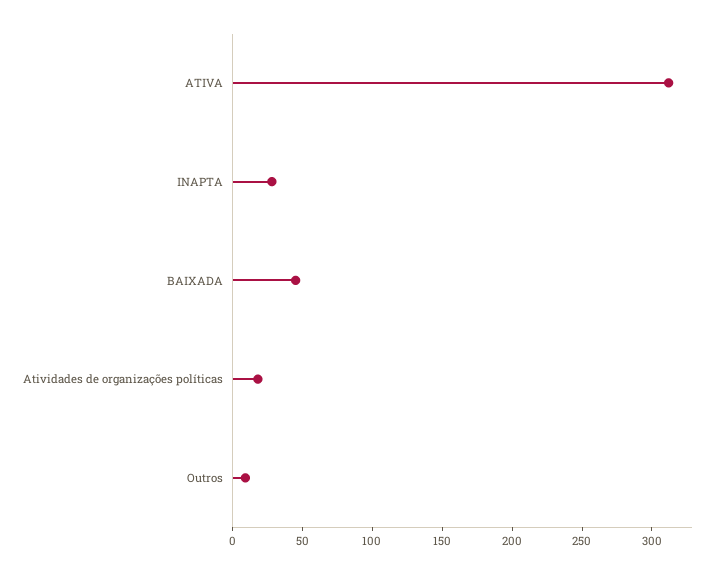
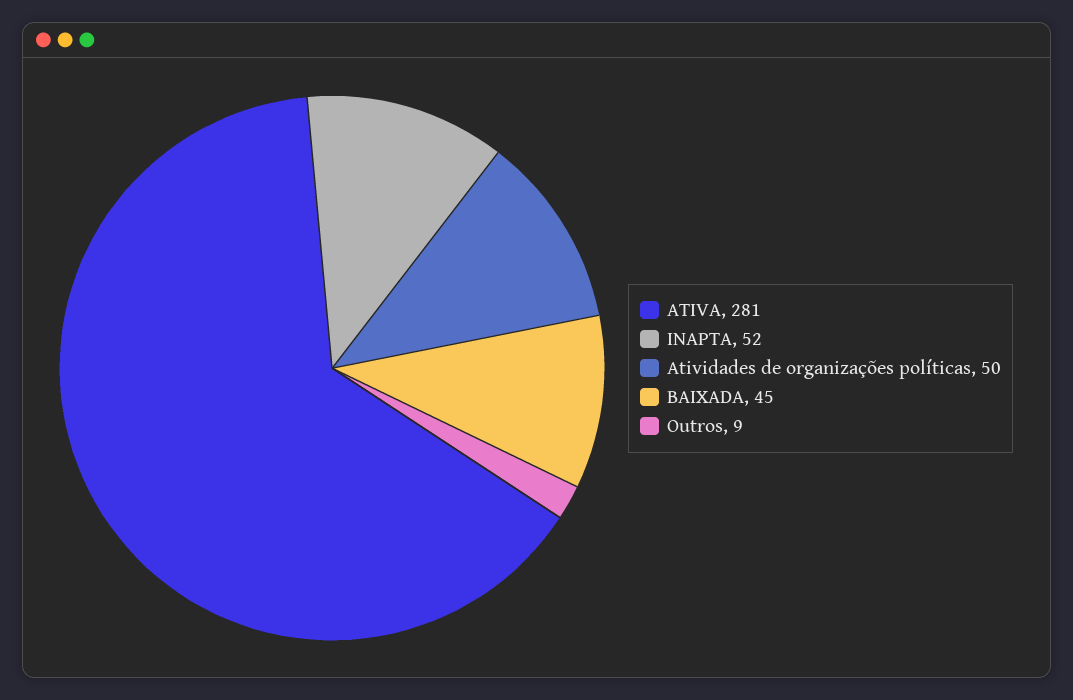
  {
-   "ATIVA": 310,
+   "ATIVA": 281,
-   "INAPTA": 30,
+   "INAPTA": 52,
    "BAIXADA": 45,
-   "Atividades de organizações políticas": 20,
+   "Atividades de organizações políticas": 50,
    "Outros": 9
  }

